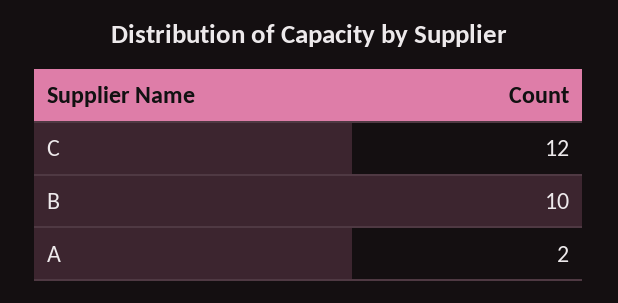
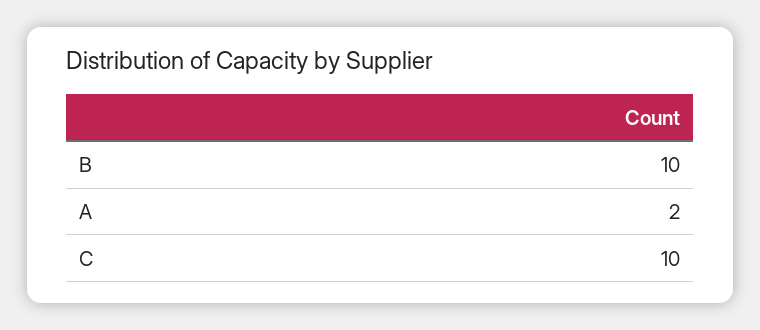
  {
-   "C": 12,
+   "C": 10,
    "B": 10,
    "A": 2
  }

